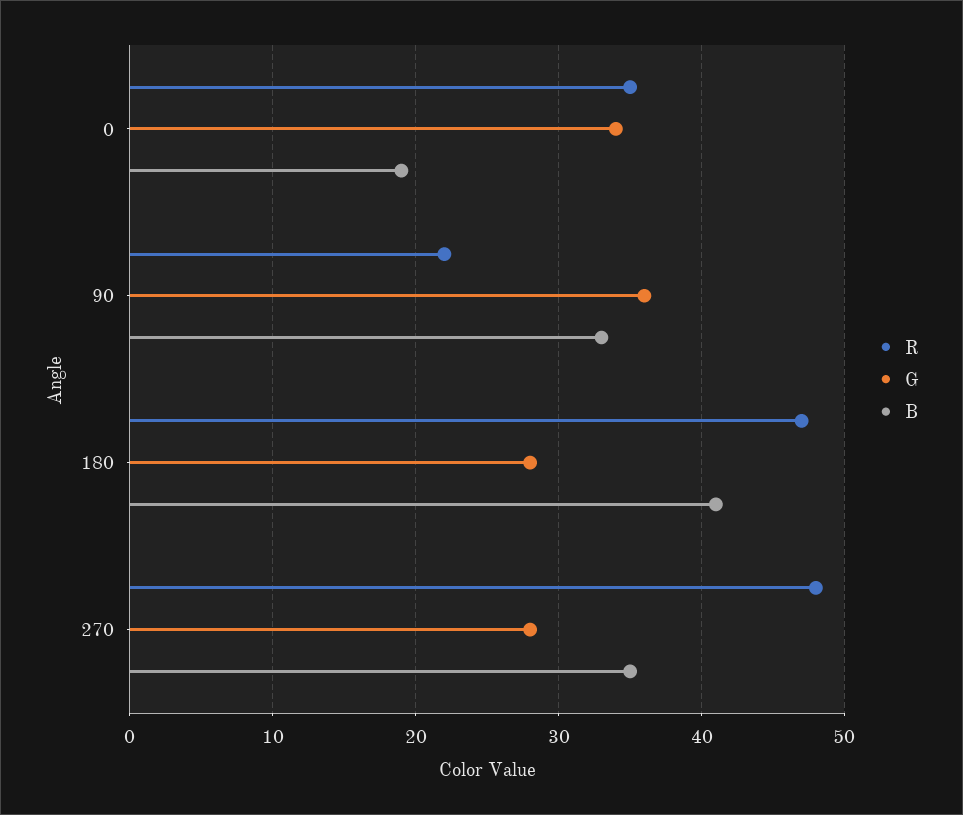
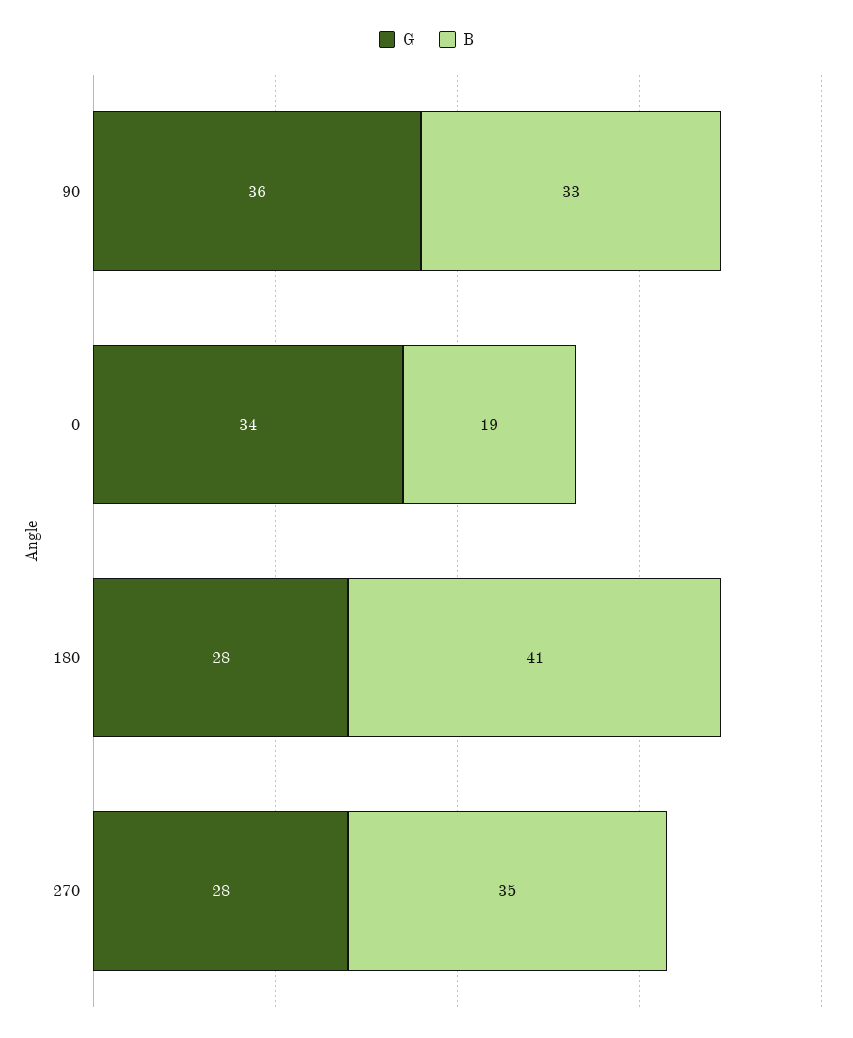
  {
-   "R": {
-     "0": 35,
-     "90": 22,
-     "180": 47,
-     "270": 48
-   },
    "G": {
      "0": 34,
      "90": 36,
      "180": 28,
      "270": 28
    },
    "B": {
      "0": 19,
      "90": 33,
      "180": 41,
      "270": 35
    }
  }

